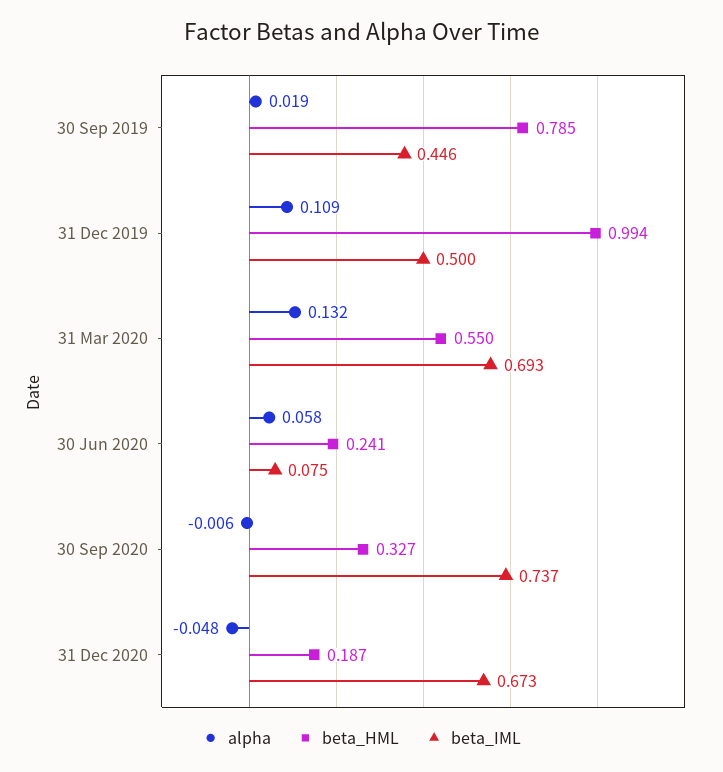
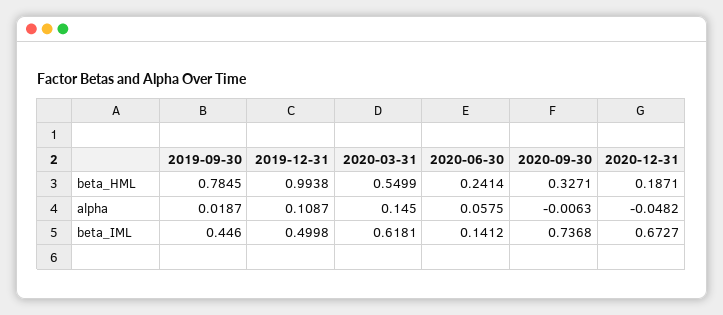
  {
    "alpha": {
      "30 Sep 2019": 0.0187,
      "31 Dec 2019": 0.1087,
-     "31 Mar 2020": 0.132,
+     "31 Mar 2020": 0.145,
      "30 Jun 2020": 0.0575,
      "30 Sep 2020": -0.0063,
      "31 Dec 2020": -0.0482
    },
    "beta_HML": {
      "30 Sep 2019": 0.7845,
      "31 Dec 2019": 0.9938,
      "31 Mar 2020": 0.5499,
      "30 Jun 2020": 0.2414,
      "30 Sep 2020": 0.3271,
      "31 Dec 2020": 0.1871
    },
    "beta_IML": {
      "30 Sep 2019": 0.446,
      "31 Dec 2019": 0.4998,
-     "31 Mar 2020": 0.693,
+     "31 Mar 2020": 0.6181,
-     "30 Jun 2020": 0.075,
+     "30 Jun 2020": 0.1412,
      "30 Sep 2020": 0.7368,
      "31 Dec 2020": 0.6727
    }
  }

